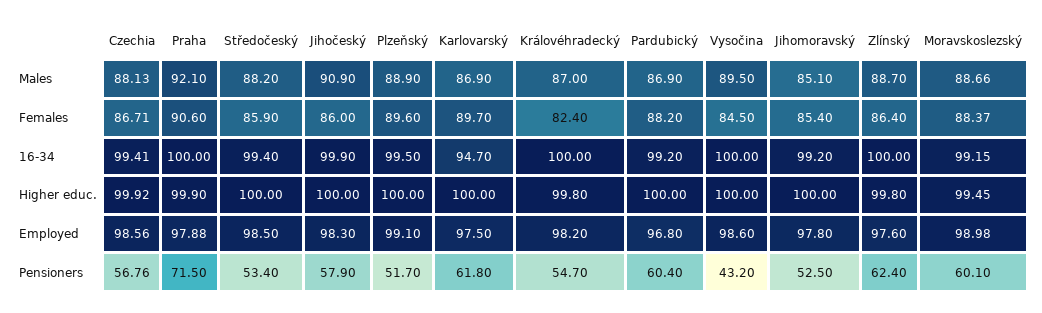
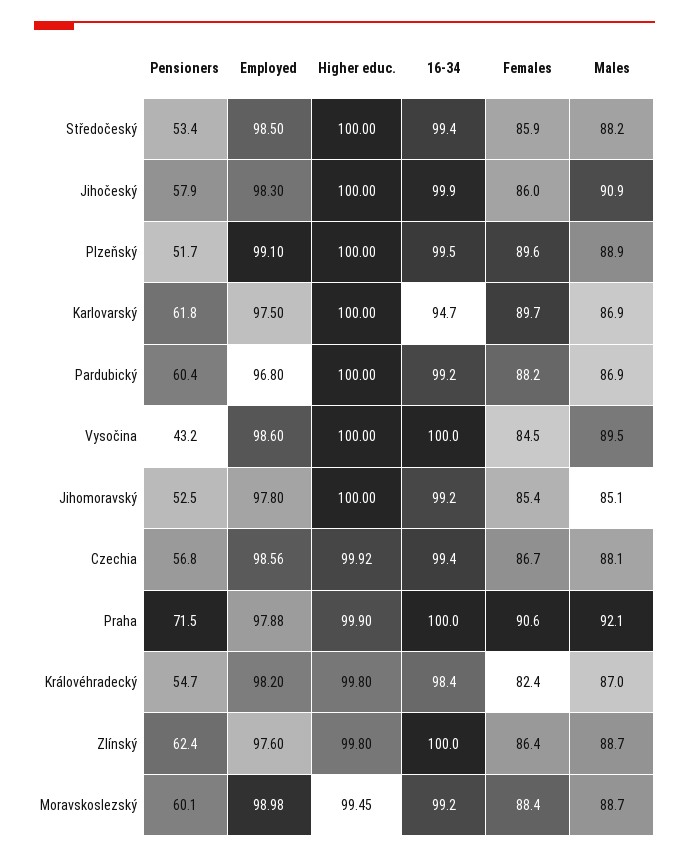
  {
    "Czechia": {
      "Males": 88.13,
      "Females": 86.71,
      "16-34": 99.41,
      "Higher educ.": 99.92,
      "Employed": 98.56,
      "Pensioners": 56.76
    },
    "Praha": {
      "Males": 92.1,
      "Females": 90.6,
      "16-34": 100,
      "Higher educ.": 99.9,
      "Employed": 97.88,
      "Pensioners": 71.5
    },
    "Středočeský": {
      "Males": 88.2,
      "Females": 85.9,
      "16-34": 99.4,
      "Higher educ.": 100,
      "Employed": 98.5,
      "Pensioners": 53.4
    },
    "Jihočeský": {
      "Males": 90.9,
      "Females": 86,
      "16-34": 99.9,
      "Higher educ.": 100,
      "Employed": 98.3,
      "Pensioners": 57.9
    },
    "Plzeňský": {
      "Males": 88.9,
      "Females": 89.6,
      "16-34": 99.5,
      "Higher educ.": 100,
      "Employed": 99.1,
      "Pensioners": 51.7
    },
    "Karlovarský": {
      "Males": 86.9,
      "Females": 89.7,
      "16-34": 94.7,
      "Higher educ.": 100,
      "Employed": 97.5,
      "Pensioners": 61.8
    },
    "Královéhradecký": {
      "Males": 87,
      "Females": 82.4,
-     "16-34": 100,
+     "16-34": 98.4,
      "Higher educ.": 99.8,
      "Employed": 98.2,
      "Pensioners": 54.7
    },
    "Pardubický": {
      "Males": 86.9,
      "Females": 88.2,
      "16-34": 99.2,
      "Higher educ.": 100,
      "Employed": 96.8,
      "Pensioners": 60.4
    },
    "Vysočina": {
      "Males": 89.5,
      "Females": 84.5,
      "16-34": 100,
      "Higher educ.": 100,
      "Employed": 98.6,
      "Pensioners": 43.2
    },
    "Jihomoravský": {
      "Males": 85.1,
      "Females": 85.4,
      "16-34": 99.2,
      "Higher educ.": 100,
      "Employed": 97.8,
      "Pensioners": 52.5
    },
    "Zlínský": {
      "Males": 88.7,
      "Females": 86.4,
      "16-34": 100,
      "Higher educ.": 99.8,
      "Employed": 97.6,
      "Pensioners": 62.4
    },
    "Moravskoslezský": {
      "Males": 88.66,
      "Females": 88.37,
      "16-34": 99.15,
      "Higher educ.": 99.45,
      "Employed": 98.98,
      "Pensioners": 60.1
    }
  }

